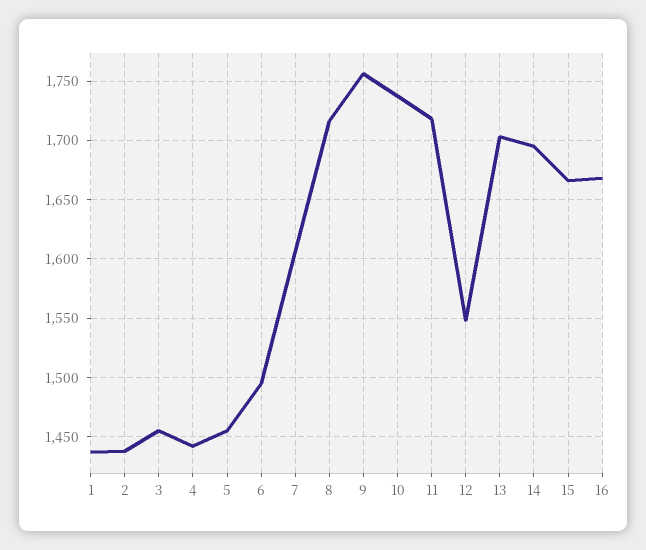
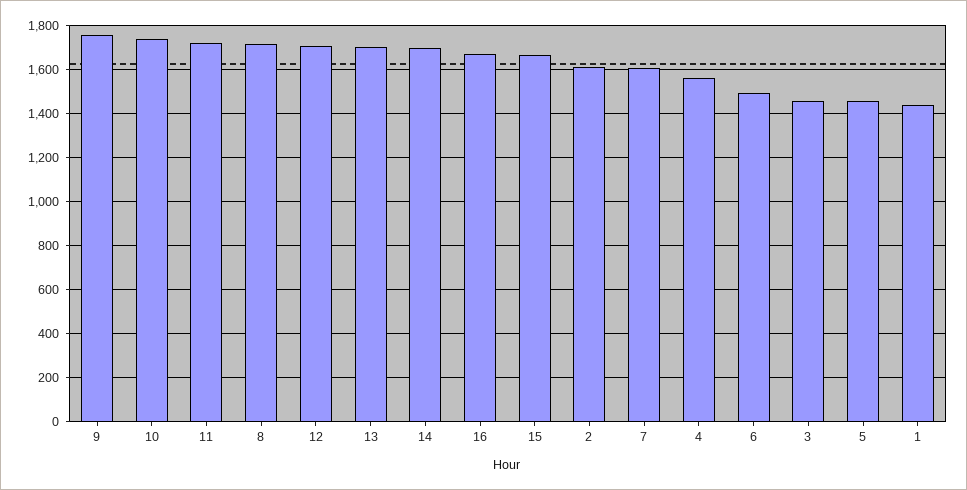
  {
    "1": 1440,
-   "2": 1440,
+   "2": 1600,
    "3": 1460,
-   "4": 1440,
+   "4": 1550,
    "5": 1460,
    "6": 1500,
    "7": 1610,
    "8": 1720,
    "9": 1760,
    "10": 1740,
    "11": 1720,
-   "12": 1550,
+   "12": 1700,
    "13": 1700,
    "14": 1700,
    "15": 1670,
    "16": 1670
  }

